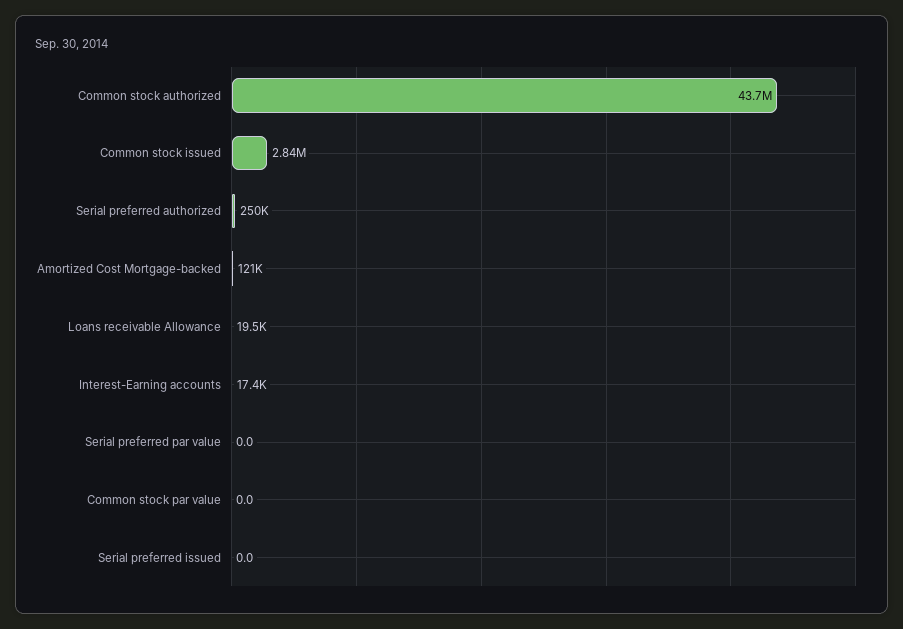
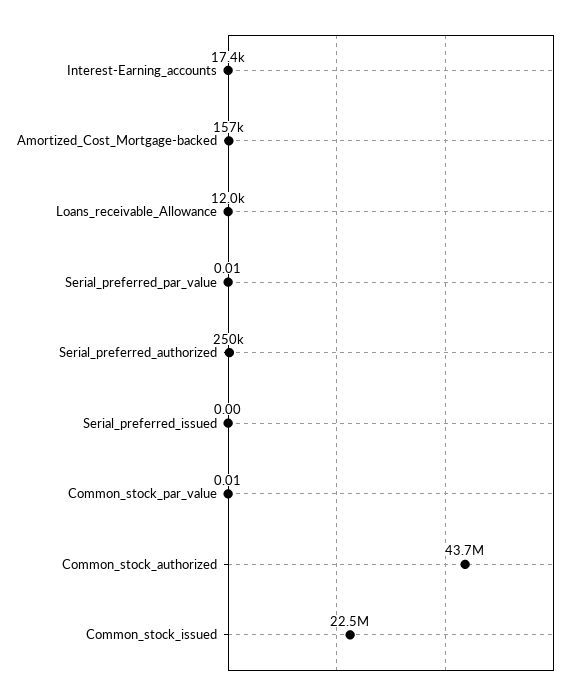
  {
    "Common stock authorized": 43700000,
-   "Common stock issued": 2840000,
+   "Common stock issued": 22500000,
    "Serial preferred authorized": 250000,
-   "Amortized Cost Mortgage-backed": 121000,
+   "Amortized Cost Mortgage-backed": 157000,
-   "Loans receivable Allowance": 19500,
+   "Loans receivable Allowance": 12000,
    "Interest-Earning accounts": 17400,
    "Serial preferred par value": 0.01,
    "Common stock par value": 0.01,
    "Serial preferred issued": 0
  }

